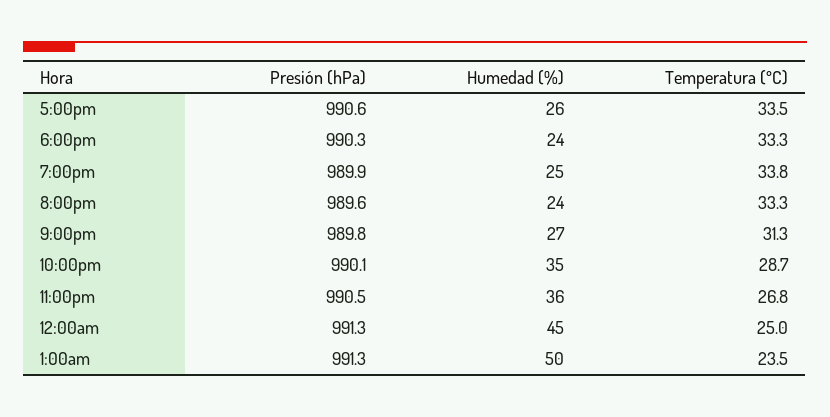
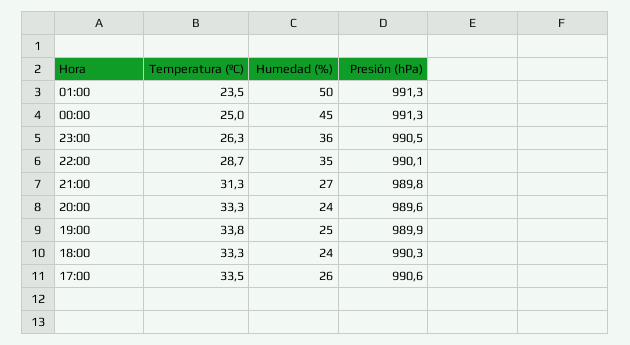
  {
    "Presión (hPa)": {
      "5:00pm": 990.6,
      "6:00pm": 990.3,
      "7:00pm": 989.9,
      "8:00pm": 989.6,
      "9:00pm": 989.8,
      "10:00pm": 990.1,
      "11:00pm": 990.5,
      "12:00am": 991.3,
      "1:00am": 991.3
    },
    "Humedad (%)": {
      "5:00pm": 26,
      "6:00pm": 24,
      "7:00pm": 25,
      "8:00pm": 24,
      "9:00pm": 27,
      "10:00pm": 35,
      "11:00pm": 36,
      "12:00am": 45,
      "1:00am": 50
    },
    "Temperatura (ºC)": {
      "5:00pm": 33.5,
      "6:00pm": 33.3,
      "7:00pm": 33.8,
      "8:00pm": 33.3,
      "9:00pm": 31.3,
      "10:00pm": 28.7,
-     "11:00pm": 26.8,
+     "11:00pm": 26.3,
      "12:00am": 25,
      "1:00am": 23.5
    }
  }

